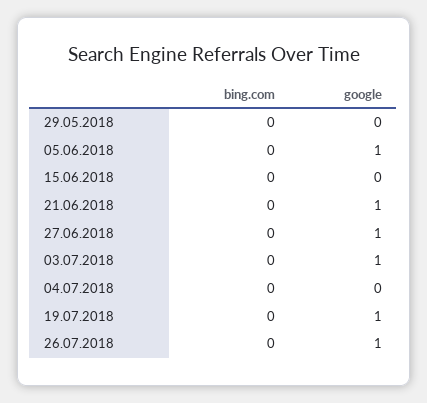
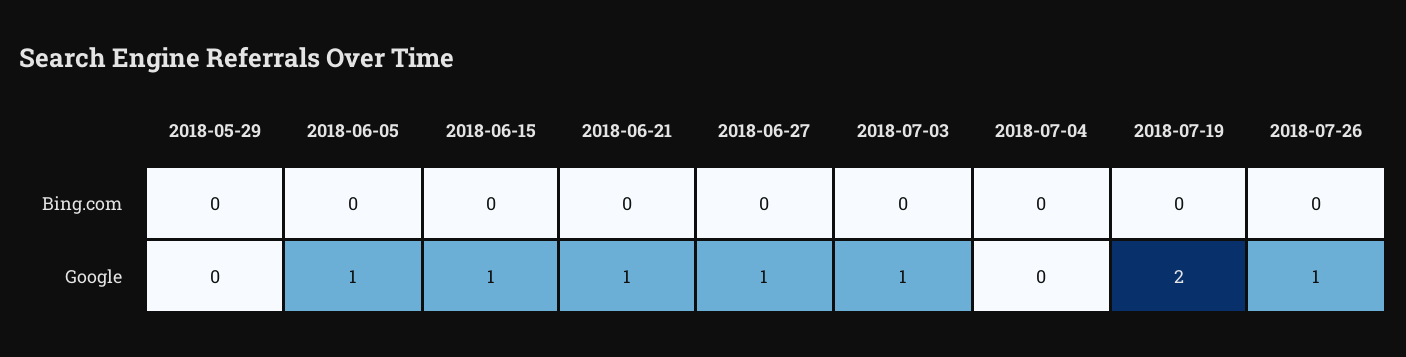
  {
    "bing.com": {
      "29.05.2018": 0,
      "05.06.2018": 0,
      "15.06.2018": 0,
      "21.06.2018": 0,
      "27.06.2018": 0,
      "03.07.2018": 0,
      "04.07.2018": 0,
      "19.07.2018": 0,
      "26.07.2018": 0
    },
    "google": {
      "29.05.2018": 0,
      "05.06.2018": 1,
-     "15.06.2018": 0,
+     "15.06.2018": 1,
      "21.06.2018": 1,
      "27.06.2018": 1,
      "03.07.2018": 1,
      "04.07.2018": 0,
-     "19.07.2018": 1,
+     "19.07.2018": 2,
      "26.07.2018": 1
    }
  }

